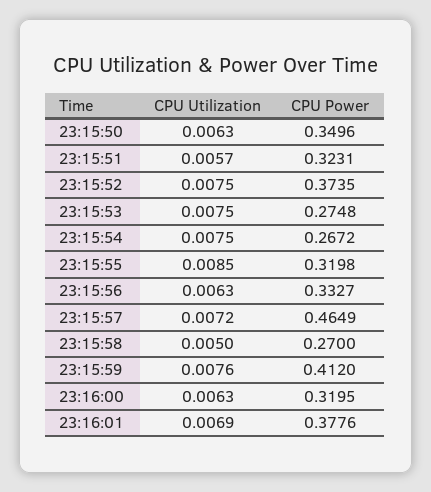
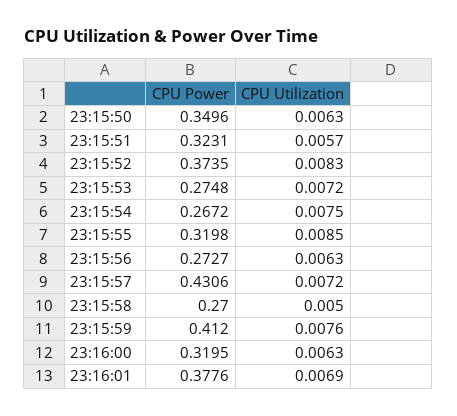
  {
    "CPU Utilization": {
      "23:15:50": 0.0063,
      "23:15:51": 0.0057,
-     "23:15:52": 0.0075,
+     "23:15:52": 0.0083,
-     "23:15:53": 0.0075,
+     "23:15:53": 0.0072,
      "23:15:54": 0.0075,
      "23:15:55": 0.0085,
      "23:15:56": 0.0063,
      "23:15:57": 0.0072,
      "23:15:58": 0.005,
      "23:15:59": 0.0076,
      "23:16:00": 0.0063,
      "23:16:01": 0.0069
    },
    "CPU Power": {
      "23:15:50": 0.3496,
      "23:15:51": 0.3231,
      "23:15:52": 0.3735,
      "23:15:53": 0.2748,
      "23:15:54": 0.2672,
      "23:15:55": 0.3198,
-     "23:15:56": 0.3327,
+     "23:15:56": 0.2727,
-     "23:15:57": 0.4649,
+     "23:15:57": 0.4306,
      "23:15:58": 0.27,
      "23:15:59": 0.412,
      "23:16:00": 0.3195,
      "23:16:01": 0.3776
    }
  }

